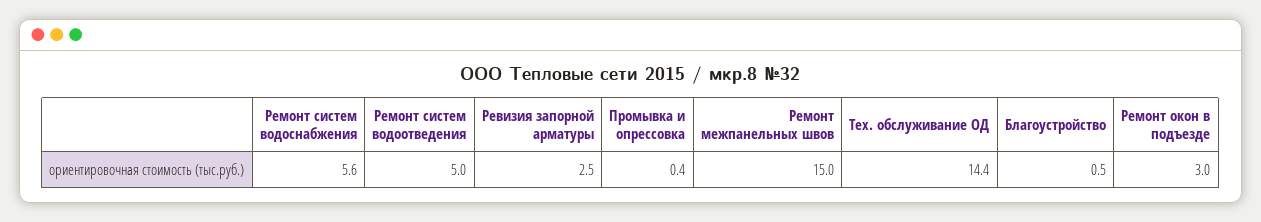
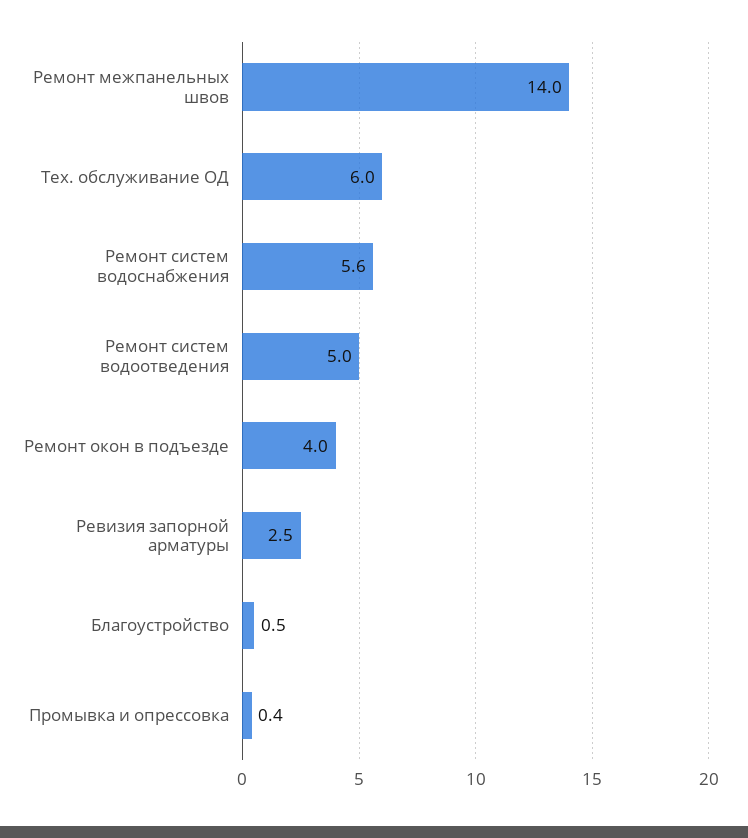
  {
    "Ремонт систем водоснабжения": 5.6,
    "Ремонт систем водоотведения": 5,
    "Ревизия запорной арматуры": 2.5,
    "Промывка и опрессовка": 0.4,
-   "Ремонт межпанельных швов": 15,
+   "Ремонт межпанельных швов": 14,
-   "Тех. обслуживание ОД": 14.4,
+   "Тех. обслуживание ОД": 6,
    "Благоустройство": 0.5,
-   "Ремонт окон в подъезде": 3
+   "Ремонт окон в подъезде": 4
  }

